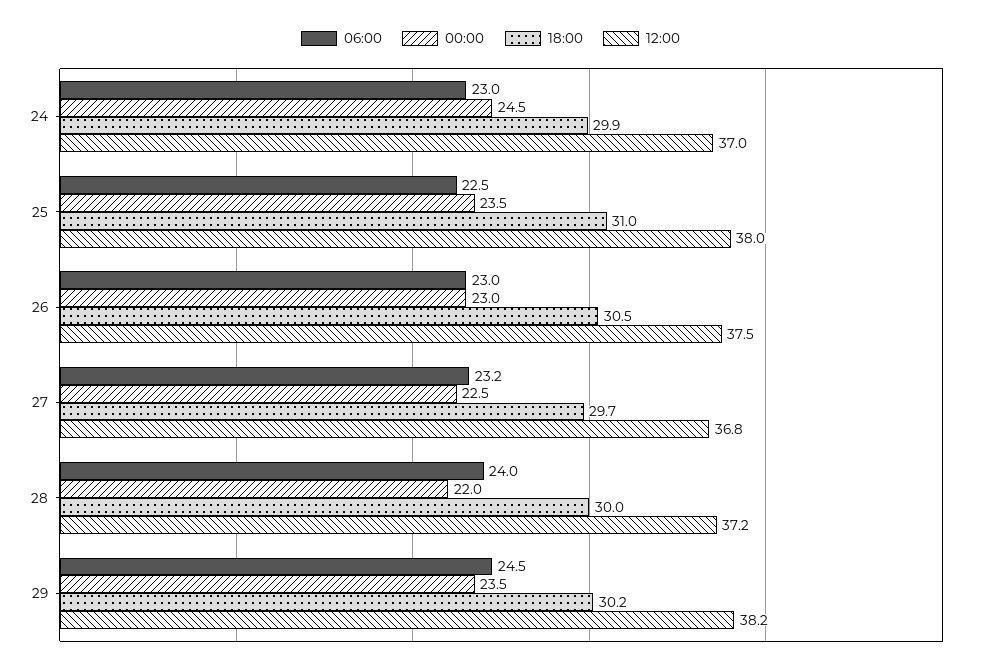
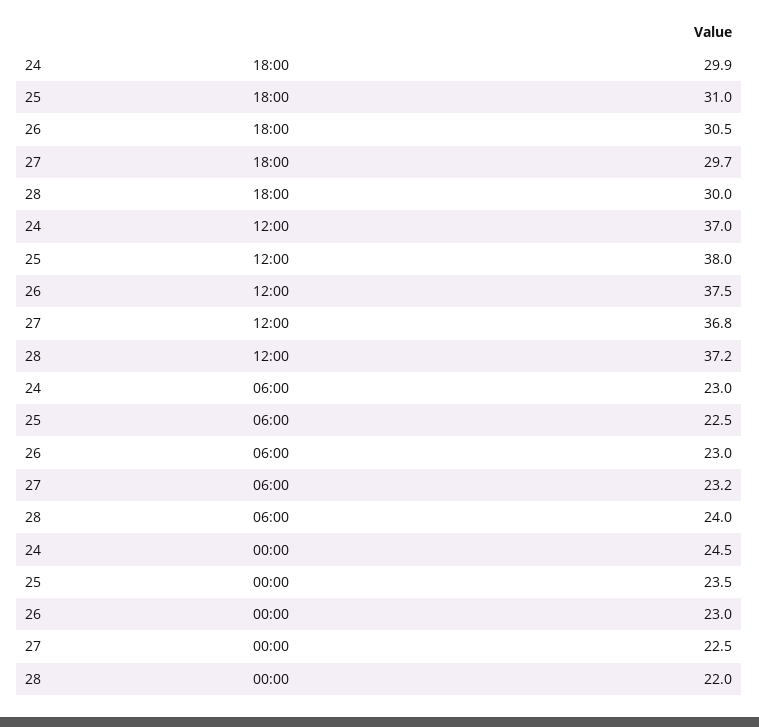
  {
    "06:00": {
      "24": 23,
      "25": 22.5,
      "26": 23,
      "27": 23.2,
-     "28": 24,
+     "28": 24
-     "29": 24.5
    },
    "00:00": {
      "24": 24.5,
      "25": 23.5,
      "26": 23,
      "27": 22.5,
-     "28": 22,
+     "28": 22
-     "29": 23.5
    },
    "18:00": {
      "24": 29.9,
      "25": 31,
      "26": 30.5,
      "27": 29.7,
-     "28": 30,
+     "28": 30
-     "29": 30.2
    },
    "12:00": {
      "24": 37,
      "25": 38,
      "26": 37.5,
      "27": 36.8,
-     "28": 37.2,
+     "28": 37.2
-     "29": 38.2
    }
  }

